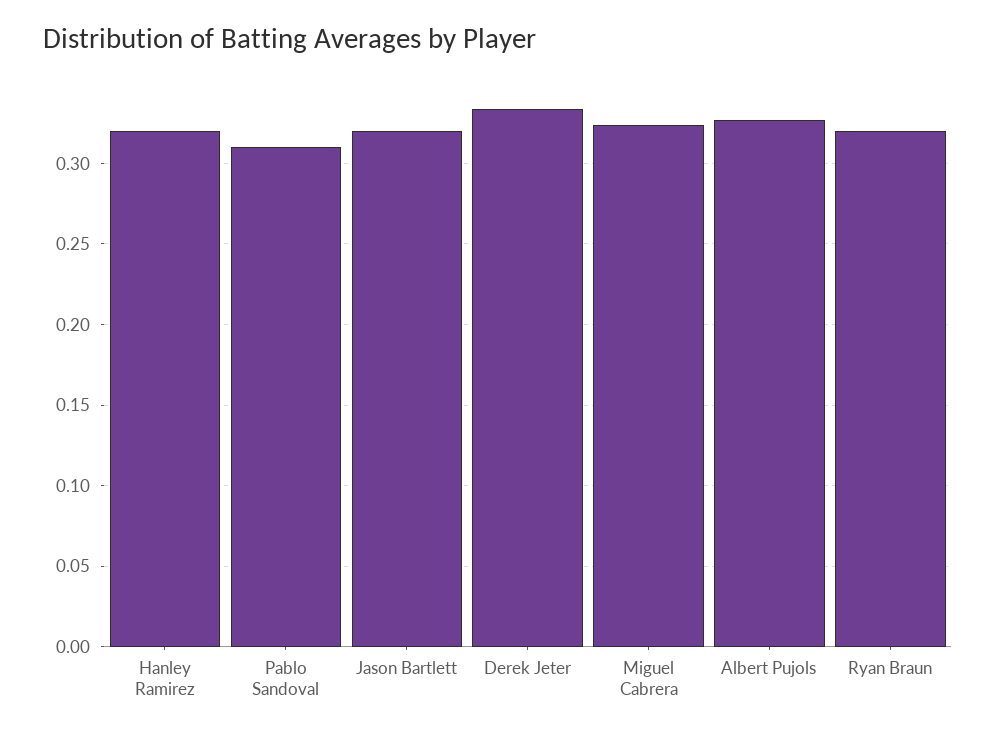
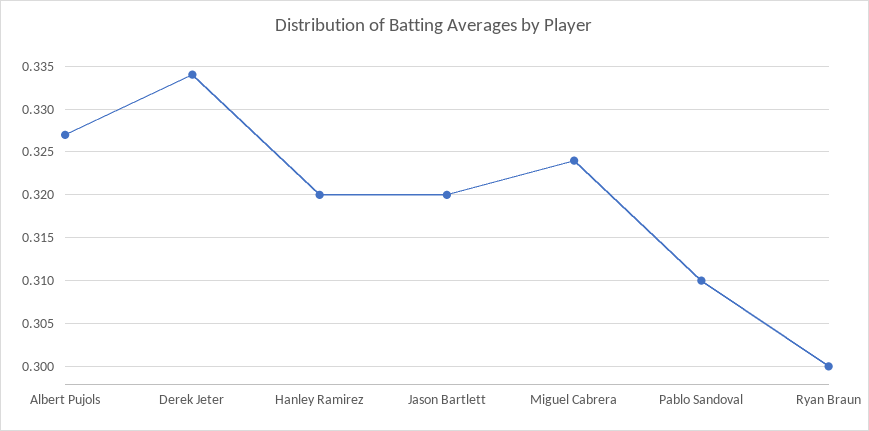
  {
    "Hanley Ramirez": 0.32,
    "Pablo Sandoval": 0.31,
    "Jason Bartlett": 0.32,
    "Derek Jeter": 0.334,
    "Miguel Cabrera": 0.324,
    "Albert Pujols": 0.327,
-   "Ryan Braun": 0.32
+   "Ryan Braun": 0.3
  }

